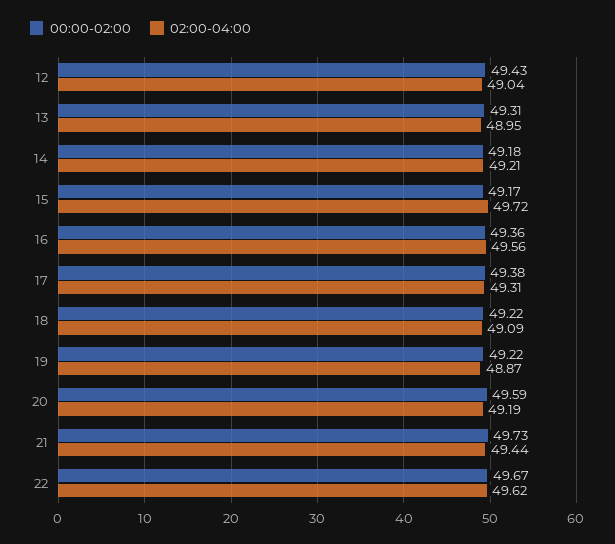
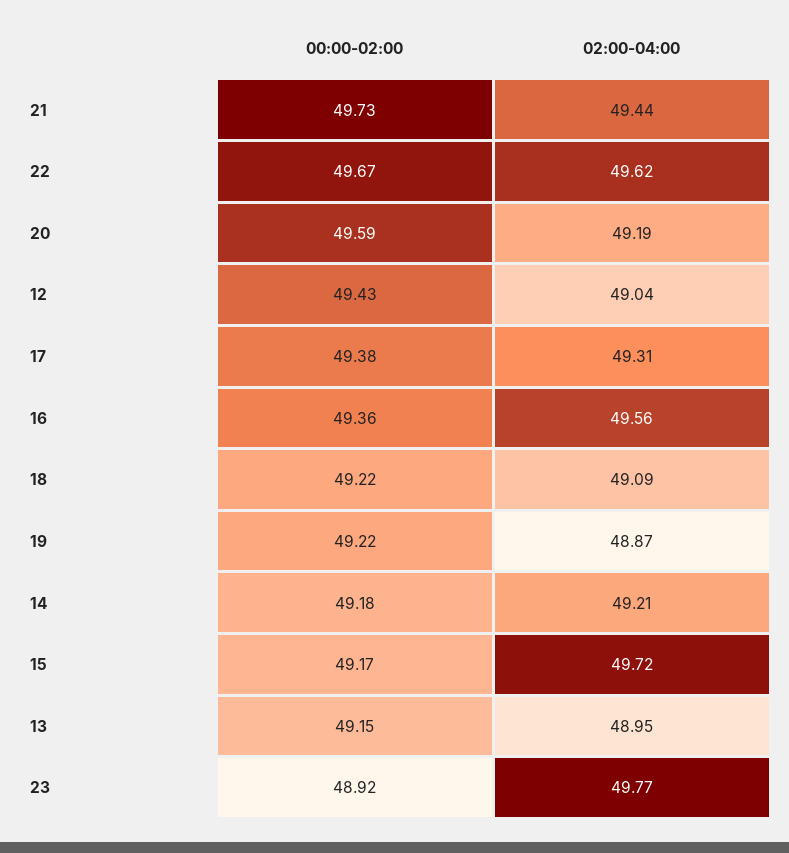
  {
    "00:00-02:00": {
      "12": 49.43,
-     "13": 49.31,
+     "13": 49.15,
      "14": 49.18,
      "15": 49.17,
      "16": 49.36,
      "17": 49.38,
      "18": 49.22,
      "19": 49.22,
      "20": 49.59,
      "21": 49.73,
-     "22": 49.67
+     "22": 49.67,
+     "23": 48.92
    },
    "02:00-04:00": {
      "12": 49.04,
      "13": 48.95,
      "14": 49.21,
      "15": 49.72,
      "16": 49.56,
      "17": 49.31,
      "18": 49.09,
      "19": 48.87,
      "20": 49.19,
      "21": 49.44,
-     "22": 49.62
+     "22": 49.62,
+     "23": 49.77
    }
  }

